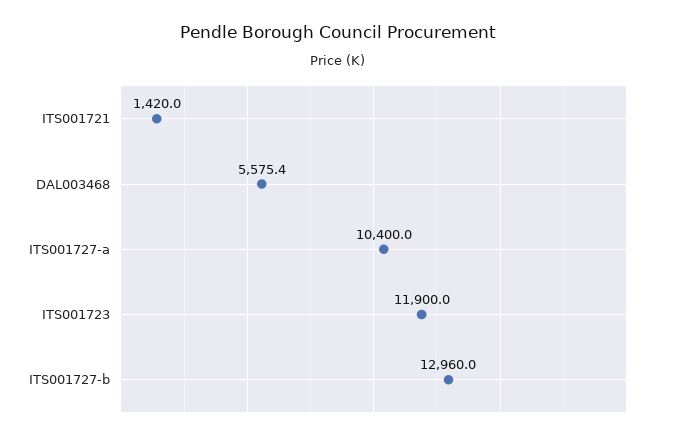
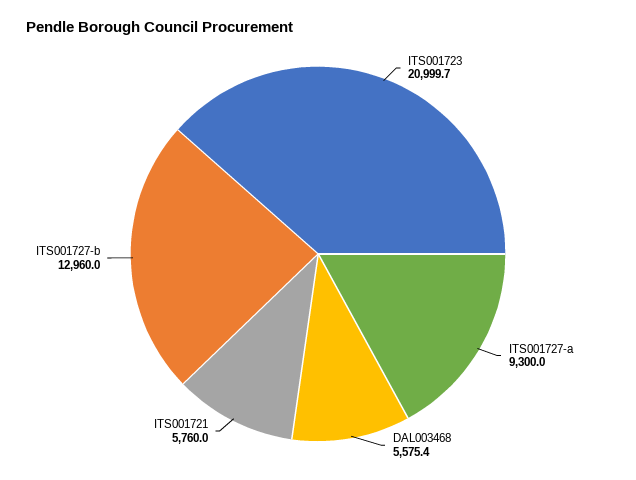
  {
-   "ITS001721": 1420,
+   "ITS001721": 5760,
    "DAL003468": 5575.4,
-   "ITS001727-a": 10400,
+   "ITS001727-a": 9300,
-   "ITS001723": 11900,
+   "ITS001723": 20999.7,
    "ITS001727-b": 12960
  }

